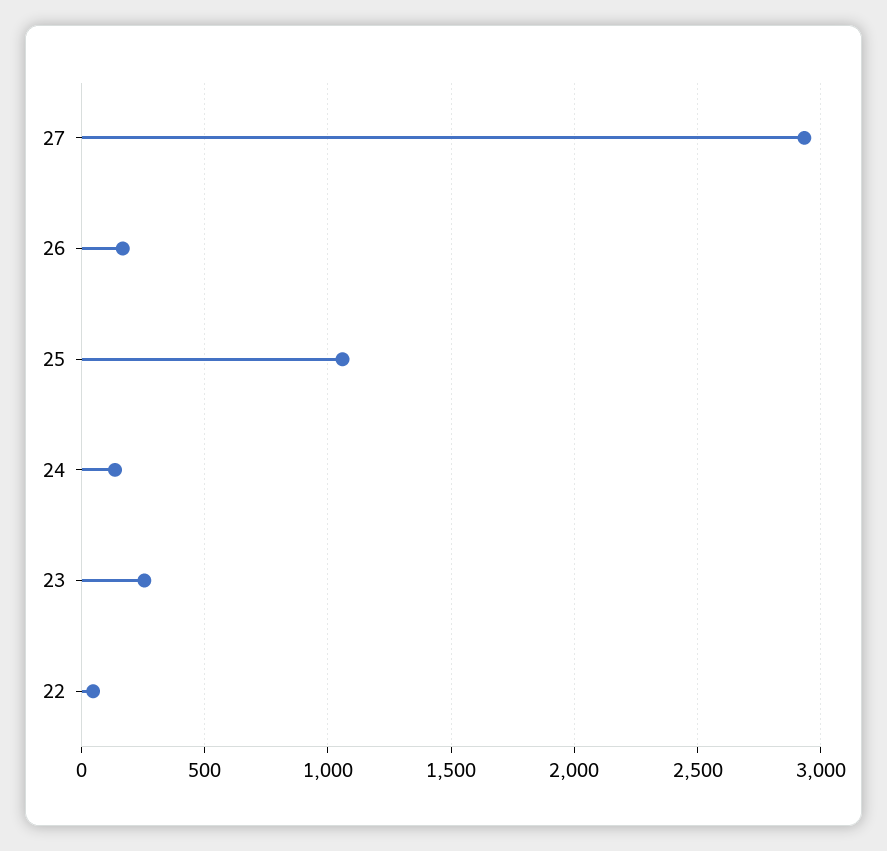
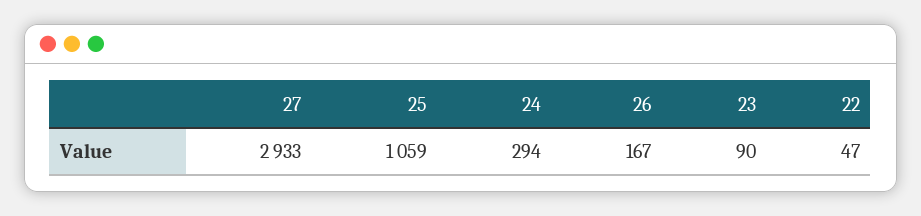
  {
    "27": 2933,
    "26": 167,
    "25": 1059,
-   "24": 150,
+   "24": 294,
-   "23": 250,
+   "23": 90,
    "22": 47
  }

